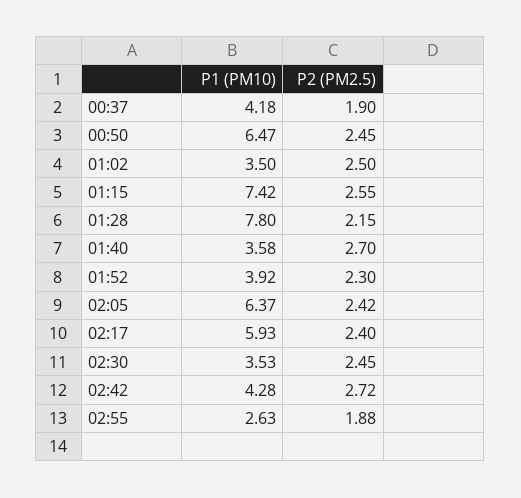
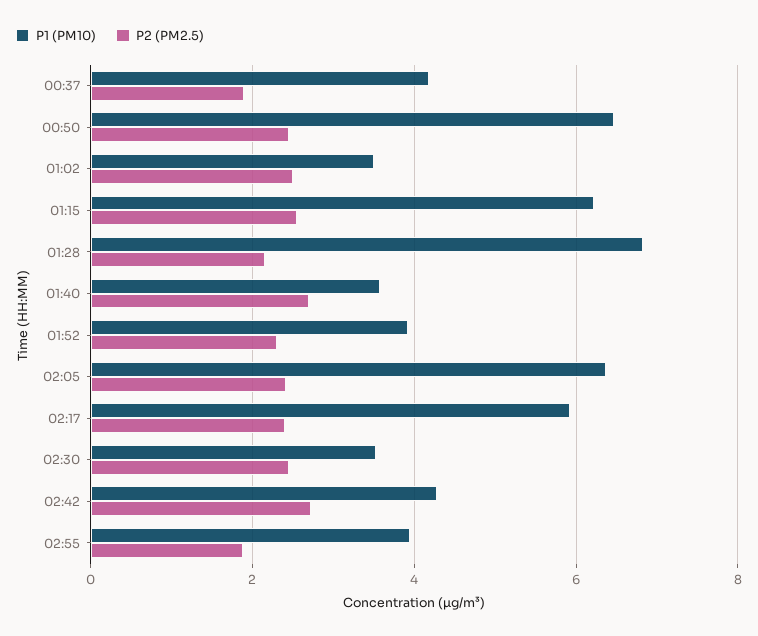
  {
    "P1 (PM10)": {
      "00:37": 4.18,
      "00:50": 6.47,
      "01:02": 3.5,
-     "01:15": 7.42,
+     "01:15": 6.2,
-     "01:28": 7.8,
+     "01:28": 6.8,
      "01:40": 3.58,
      "01:52": 3.92,
      "02:05": 6.37,
      "02:17": 5.93,
      "02:30": 3.53,
      "02:42": 4.28,
-     "02:55": 2.63
+     "02:55": 4
    },
    "P2 (PM2.5)": {
      "00:37": 1.9,
      "00:50": 2.45,
      "01:02": 2.5,
      "01:15": 2.55,
      "01:28": 2.15,
      "01:40": 2.7,
      "01:52": 2.3,
      "02:05": 2.42,
      "02:17": 2.4,
      "02:30": 2.45,
      "02:42": 2.72,
      "02:55": 1.88
    }
  }

